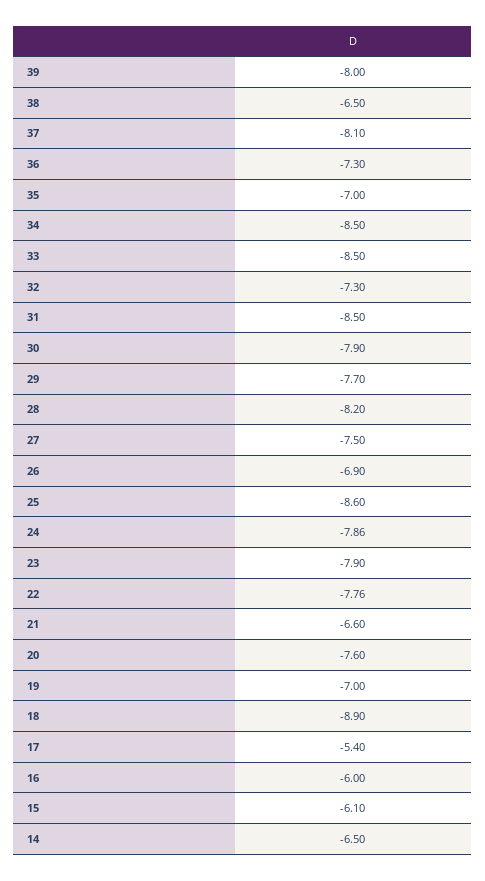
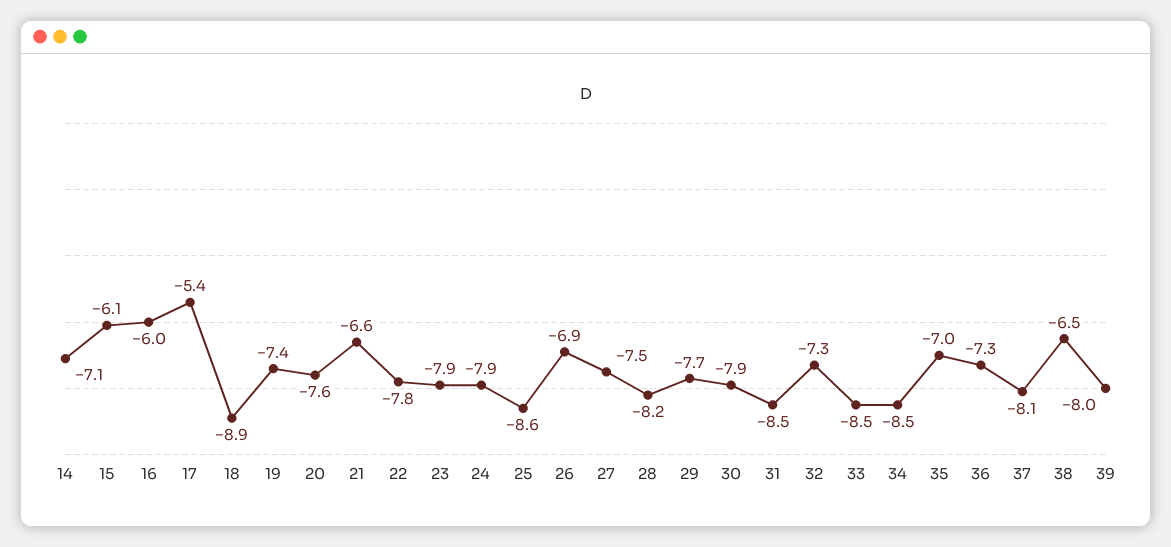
  {
    "39": -8,
    "38": -6.5,
    "37": -8.1,
    "36": -7.3,
    "35": -7,
    "34": -8.5,
    "33": -8.5,
    "32": -7.3,
    "31": -8.5,
    "30": -7.9,
    "29": -7.7,
    "28": -8.2,
    "27": -7.5,
    "26": -6.9,
    "25": -8.6,
    "24": -7.86,
    "23": -7.9,
    "22": -7.76,
    "21": -6.6,
    "20": -7.6,
-   "19": -7,
+   "19": -7.4,
    "18": -8.9,
    "17": -5.4,
    "16": -6,
    "15": -6.1,
-   "14": -6.5
+   "14": -7.1
  }

